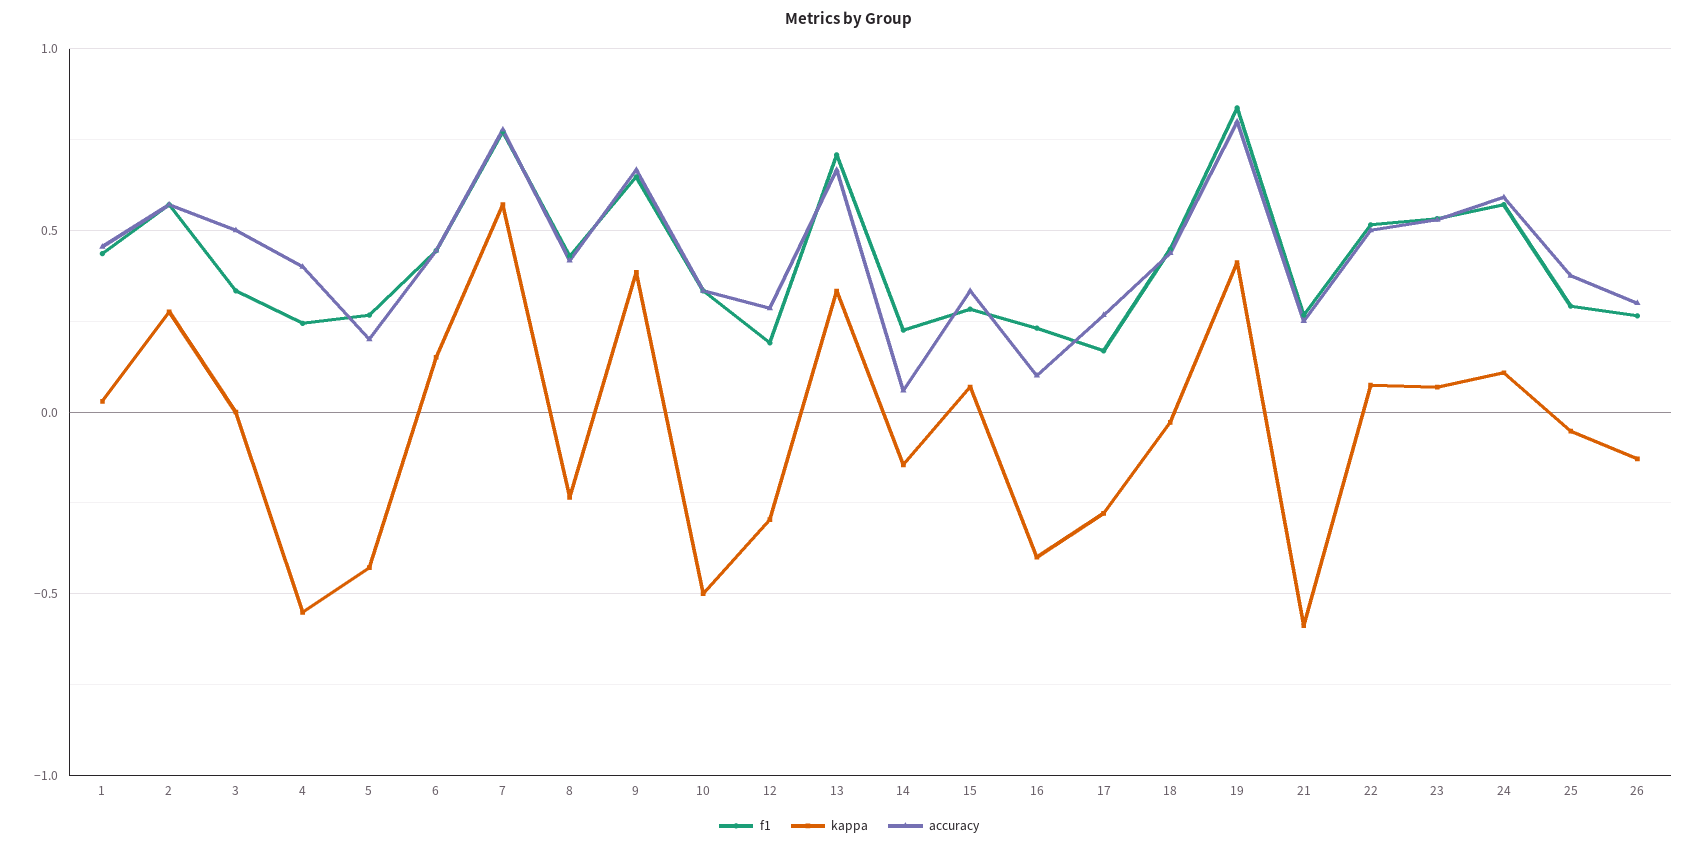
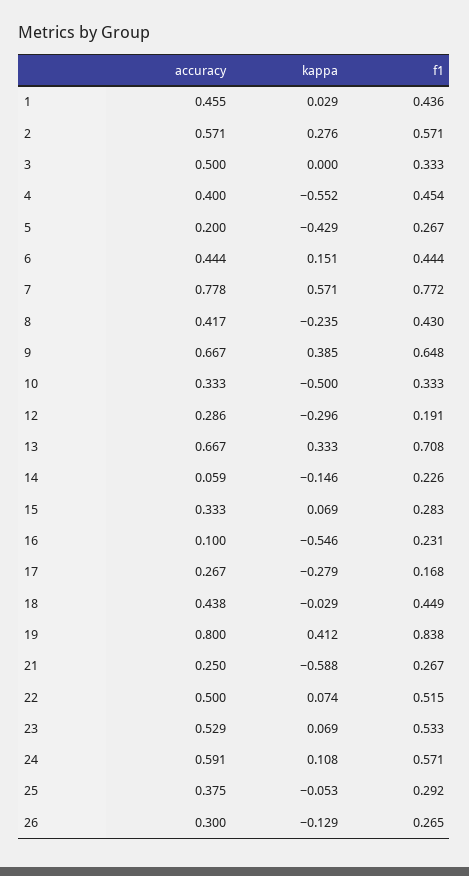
  {
    "f1": {
      "1": 0.436,
      "2": 0.571,
      "3": 0.333,
-     "4": 0.25,
+     "4": 0.454,
      "5": 0.267,
      "6": 0.444,
      "7": 0.772,
      "8": 0.43,
      "9": 0.648,
      "10": 0.333,
      "12": 0.191,
      "13": 0.708,
      "14": 0.226,
      "15": 0.283,
      "16": 0.231,
      "17": 0.168,
      "18": 0.449,
      "19": 0.838,
      "21": 0.267,
      "22": 0.515,
      "23": 0.533,
      "24": 0.571,
      "25": 0.292,
      "26": 0.265
    },
    "kappa": {
      "1": 0.029,
      "2": 0.276,
      "3": 0,
      "4": -0.552,
      "5": -0.429,
      "6": 0.151,
      "7": 0.571,
      "8": -0.235,
      "9": 0.385,
      "10": -0.5,
      "12": -0.296,
      "13": 0.333,
      "14": -0.146,
      "15": 0.069,
-     "16": -0.4,
+     "16": -0.546,
      "17": -0.279,
      "18": -0.029,
      "19": 0.412,
      "21": -0.588,
      "22": 0.074,
      "23": 0.069,
      "24": 0.108,
      "25": -0.053,
      "26": -0.129
    },
    "accuracy": {
      "1": 0.455,
      "2": 0.571,
      "3": 0.5,
      "4": 0.4,
      "5": 0.2,
      "6": 0.444,
      "7": 0.778,
      "8": 0.417,
      "9": 0.667,
      "10": 0.333,
      "12": 0.286,
      "13": 0.667,
      "14": 0.059,
      "15": 0.333,
      "16": 0.1,
      "17": 0.267,
      "18": 0.438,
      "19": 0.8,
      "21": 0.25,
      "22": 0.5,
      "23": 0.529,
      "24": 0.591,
      "25": 0.375,
      "26": 0.3
    }
  }

